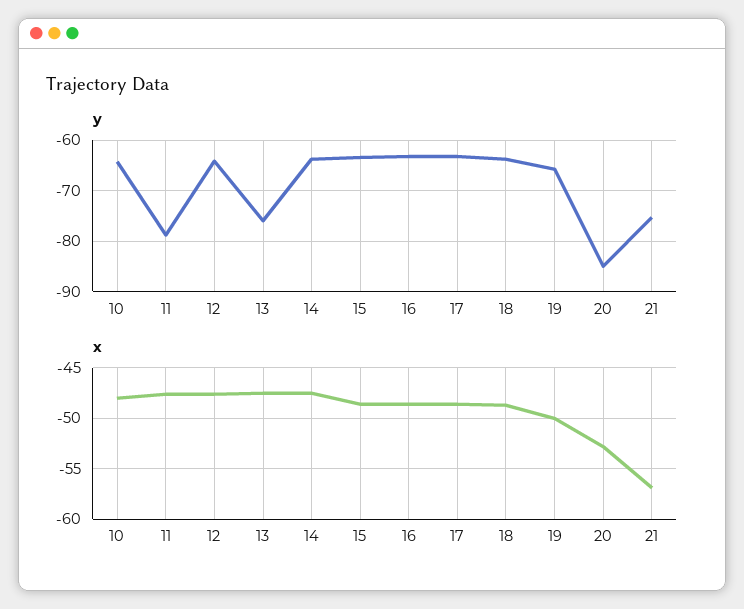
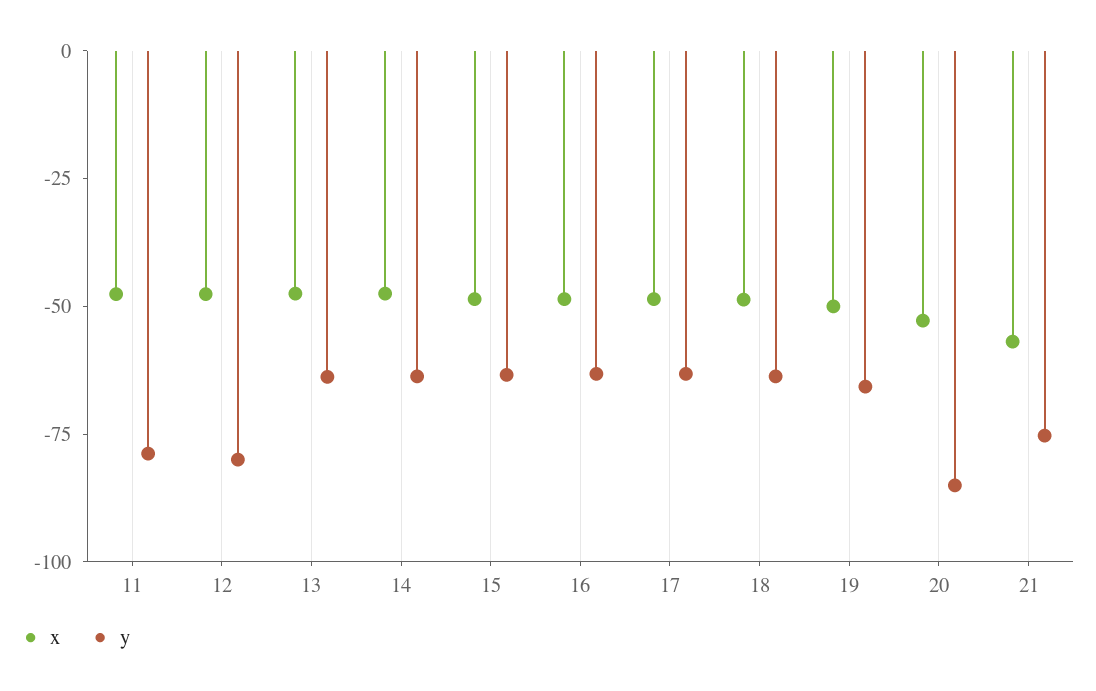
  {
    "y": {
-     "10": -64,
      "11": -78,
-     "12": -64,
+     "12": -80,
-     "13": -76,
+     "13": -65,
      "14": -64,
      "15": -64,
      "16": -64,
      "17": -64,
      "18": -64,
      "19": -66,
      "20": -86,
      "21": -76
    },
    "x": {
-     "10": -48,
      "11": -48,
      "12": -48,
      "13": -48,
      "14": -48,
      "15": -49,
      "16": -49,
      "17": -49,
      "18": -49,
      "19": -50,
      "20": -53,
      "21": -57
    }
  }

